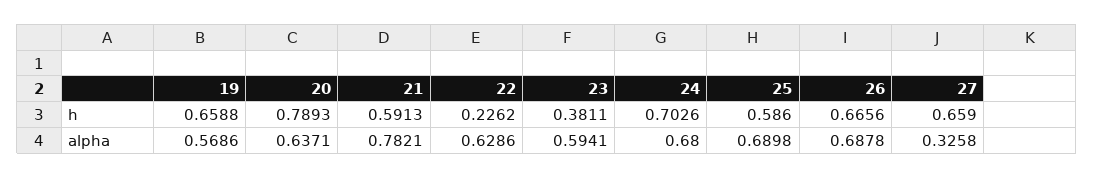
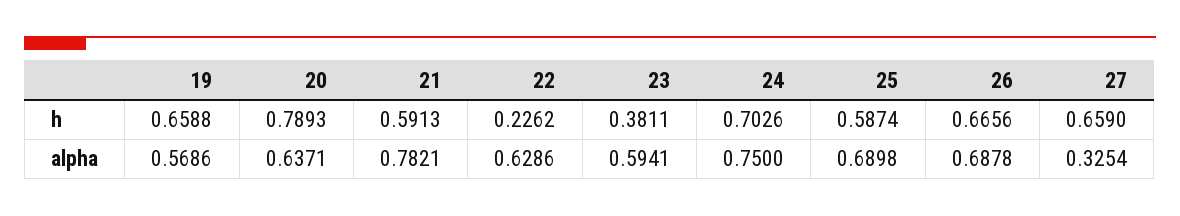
  {
    "19": {
      "h": 0.6588,
      "alpha": 0.5686
    },
    "20": {
      "h": 0.7893,
      "alpha": 0.6371
    },
    "21": {
      "h": 0.5913,
      "alpha": 0.7821
    },
    "22": {
      "h": 0.2262,
      "alpha": 0.6286
    },
    "23": {
      "h": 0.3811,
      "alpha": 0.5941
    },
    "24": {
      "h": 0.7026,
-     "alpha": 0.68
+     "alpha": 0.75
    },
    "25": {
-     "h": 0.586,
+     "h": 0.5874,
      "alpha": 0.6898
    },
    "26": {
      "h": 0.6656,
      "alpha": 0.6878
    },
    "27": {
      "h": 0.659,
-     "alpha": 0.3258
+     "alpha": 0.3254
    }
  }

